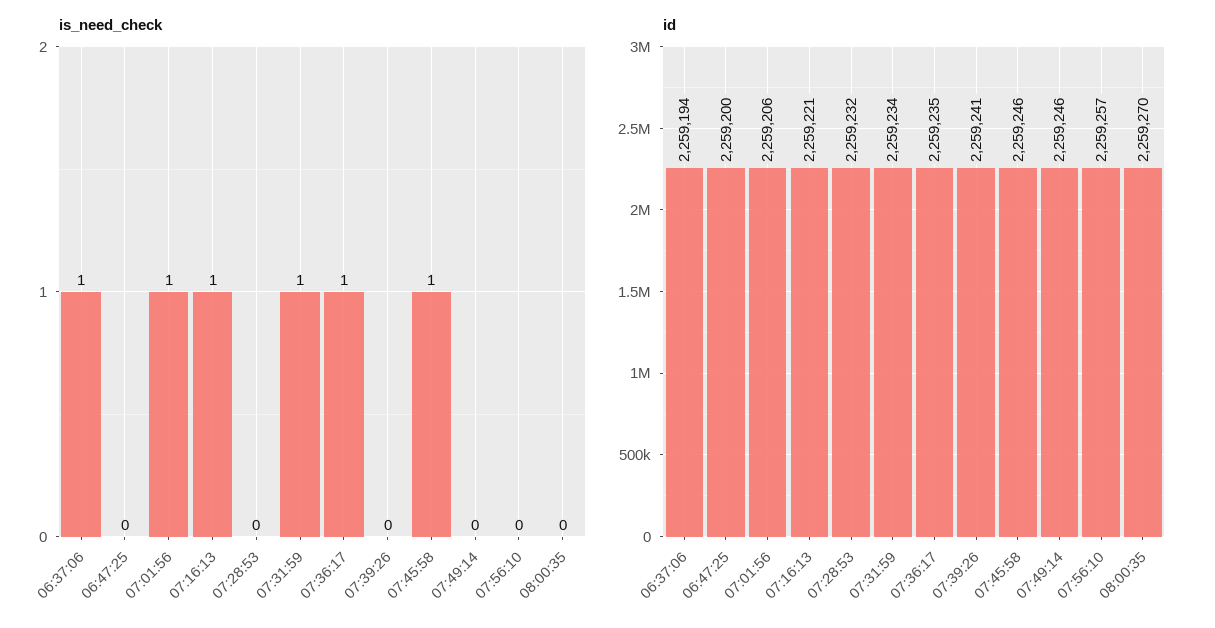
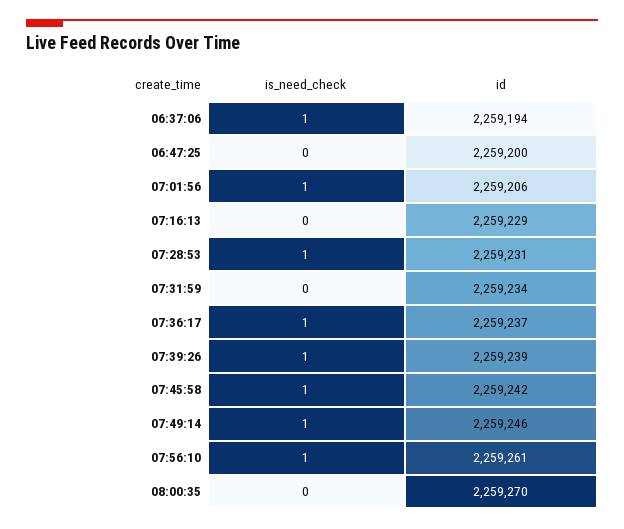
  {
    "is_need_check": {
      "06:37:06": 1,
      "06:47:25": 0,
      "07:01:56": 1,
-     "07:16:13": 1,
+     "07:16:13": 0,
-     "07:28:53": 0,
+     "07:28:53": 1,
-     "07:31:59": 1,
+     "07:31:59": 0,
      "07:36:17": 1,
-     "07:39:26": 0,
+     "07:39:26": 1,
      "07:45:58": 1,
-     "07:49:14": 0,
+     "07:49:14": 1,
-     "07:56:10": 0,
+     "07:56:10": 1,
      "08:00:35": 0
    },
    "id": {
      "06:37:06": 2259194,
      "06:47:25": 2259200,
      "07:01:56": 2259206,
-     "07:16:13": 2259221,
+     "07:16:13": 2259229,
-     "07:28:53": 2259232,
+     "07:28:53": 2259231,
      "07:31:59": 2259234,
-     "07:36:17": 2259235,
+     "07:36:17": 2259237,
-     "07:39:26": 2259241,
+     "07:39:26": 2259239,
-     "07:45:58": 2259246,
+     "07:45:58": 2259242,
      "07:49:14": 2259246,
-     "07:56:10": 2259257,
+     "07:56:10": 2259261,
      "08:00:35": 2259270
    }
  }

